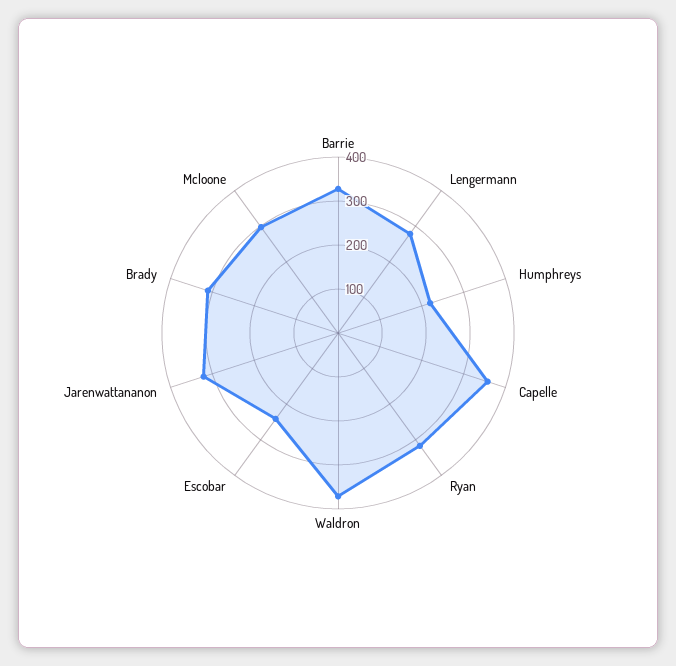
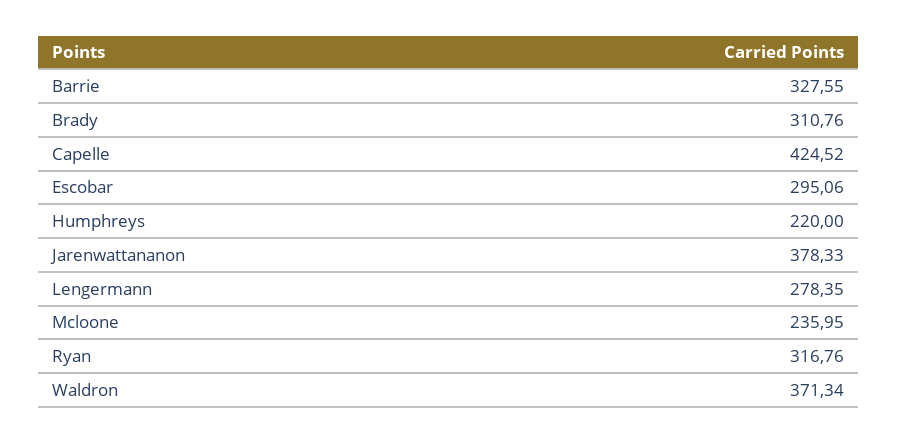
  {
    "Barrie": 327.55,
    "Lengermann": 278.35,
    "Humphreys": 220,
-   "Capelle": 360,
+   "Capelle": 424.52,
    "Ryan": 316.76,
    "Waldron": 371.34,
-   "Escobar": 240,
+   "Escobar": 295.06,
-   "Jarenwattananon": 320,
+   "Jarenwattananon": 378.33,
    "Brady": 310.76,
-   "Mcloone": 300
+   "Mcloone": 235.95
  }

